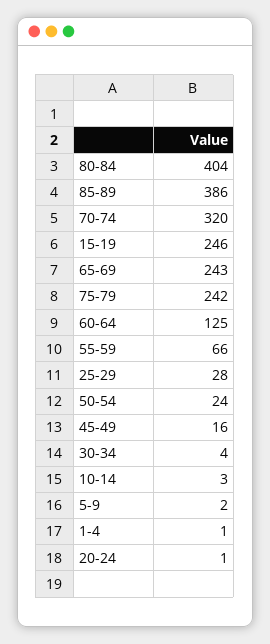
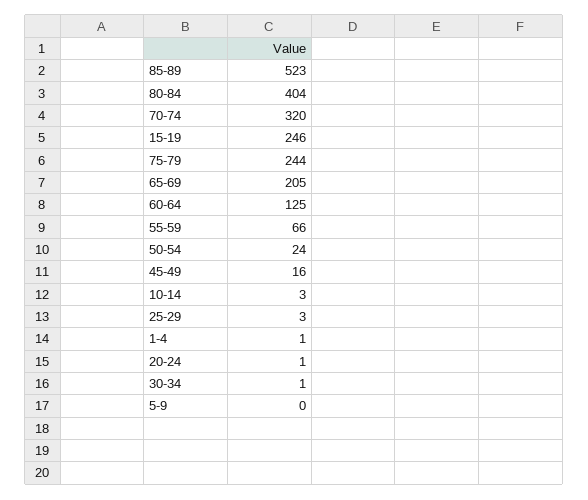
  {
    "80-84": 404,
-   "85-89": 386,
+   "85-89": 523,
    "70-74": 320,
    "15-19": 246,
-   "65-69": 243,
+   "65-69": 205,
-   "75-79": 242,
+   "75-79": 244,
    "60-64": 125,
    "55-59": 66,
-   "25-29": 28,
+   "25-29": 3,
    "50-54": 24,
    "45-49": 16,
-   "30-34": 4,
+   "30-34": 1,
    "10-14": 3,
-   "5-9": 2,
+   "5-9": 0,
    "1-4": 1,
    "20-24": 1
  }

